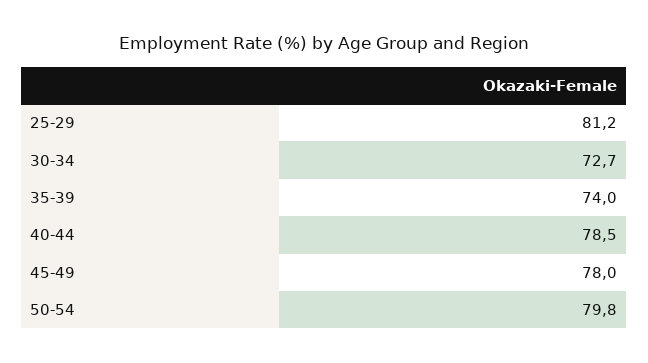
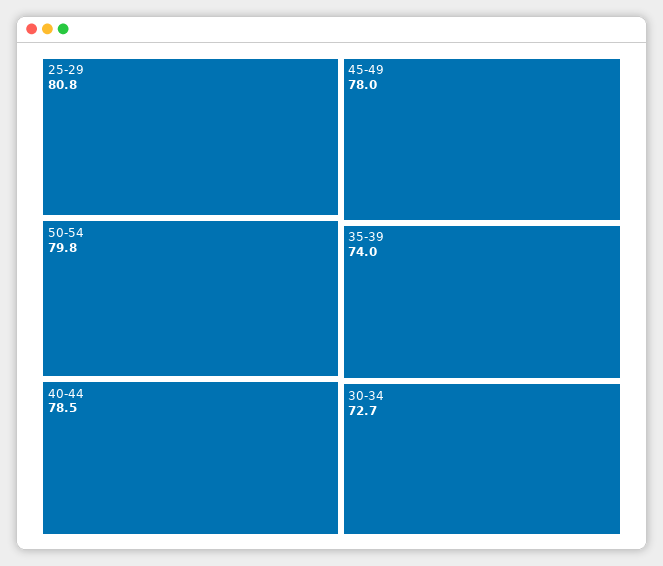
  {
-   "25-29": 81.2,
+   "25-29": 80.8,
    "30-34": 72.7,
    "35-39": 74,
    "40-44": 78.5,
    "45-49": 78,
    "50-54": 79.8
  }

